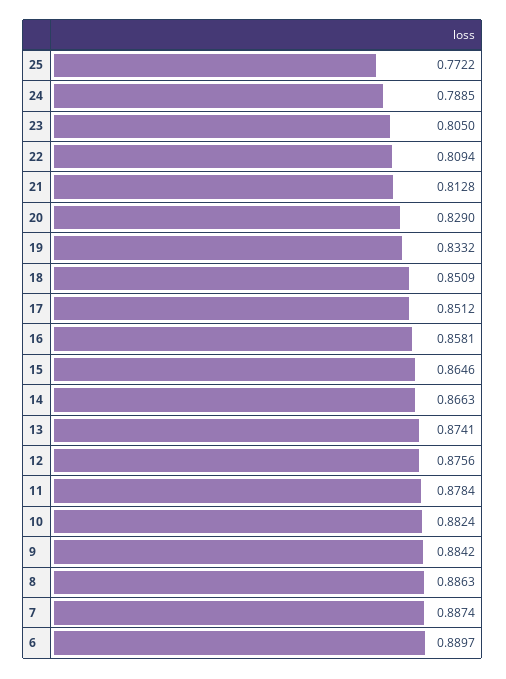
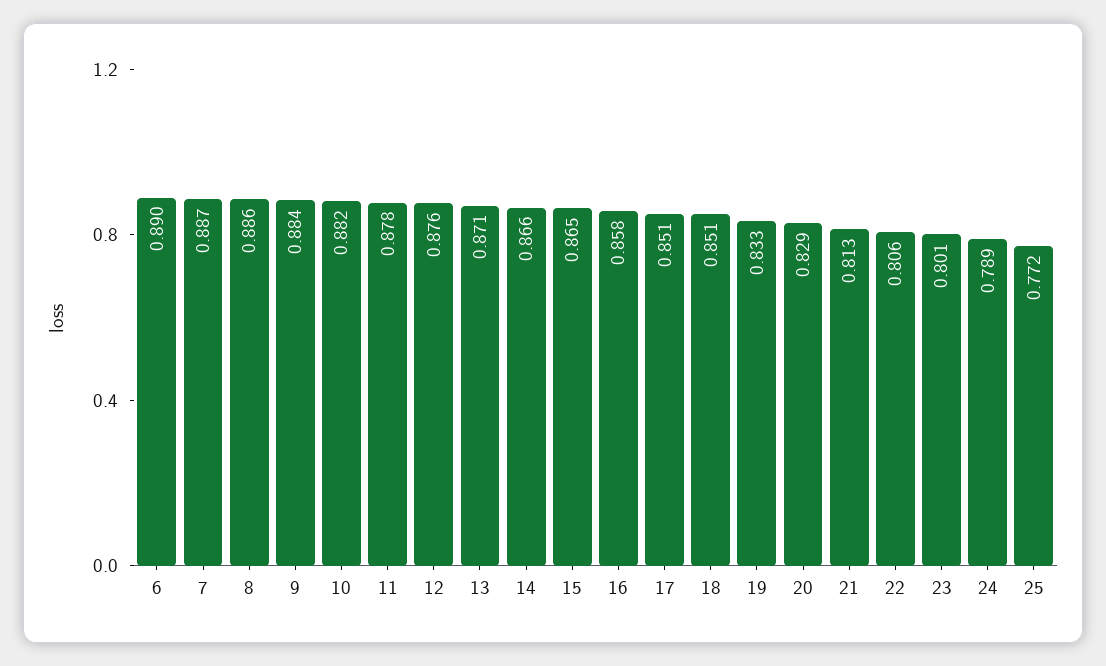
  {
    "25": 0.7722,
    "24": 0.7885,
-   "23": 0.805,
+   "23": 0.801,
-   "22": 0.8094,
+   "22": 0.806,
    "21": 0.8128,
    "20": 0.829,
    "19": 0.8332,
    "18": 0.8509,
    "17": 0.8512,
    "16": 0.8581,
    "15": 0.8646,
    "14": 0.8663,
-   "13": 0.8741,
+   "13": 0.871,
    "12": 0.8756,
    "11": 0.8784,
    "10": 0.8824,
    "9": 0.8842,
    "8": 0.8863,
    "7": 0.8874,
    "6": 0.8897
  }

